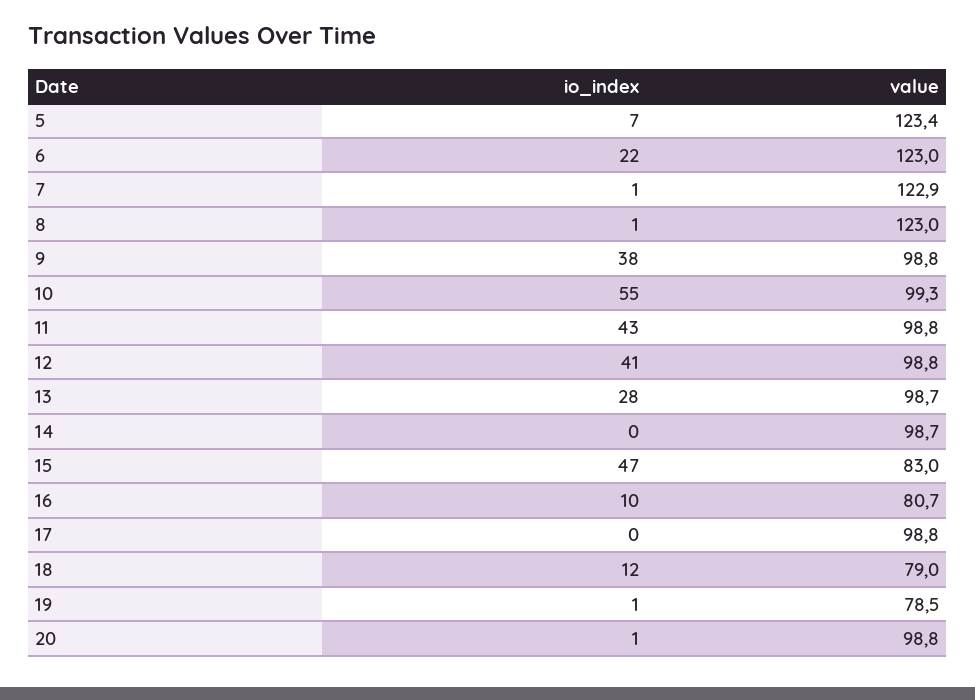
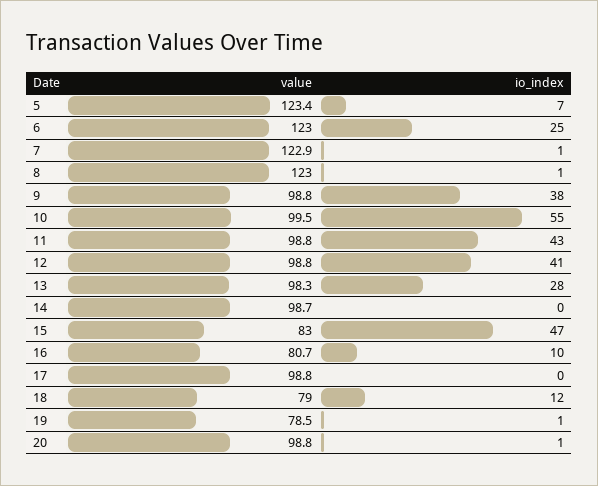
  {
    "io_index": {
      "5": 7,
-     "6": 22,
+     "6": 25,
      "7": 1,
      "8": 1,
      "9": 38,
      "10": 55,
      "11": 43,
      "12": 41,
      "13": 28,
      "14": 0,
      "15": 47,
      "16": 10,
      "17": 0,
      "18": 12,
      "19": 1,
      "20": 1
    },
    "value": {
      "5": 123.4,
      "6": 123,
      "7": 122.9,
      "8": 123,
      "9": 98.8,
-     "10": 99.3,
+     "10": 99.5,
      "11": 98.8,
      "12": 98.8,
-     "13": 98.7,
+     "13": 98.3,
      "14": 98.7,
      "15": 83,
      "16": 80.7,
      "17": 98.8,
      "18": 79,
      "19": 78.5,
      "20": 98.8
    }
  }

